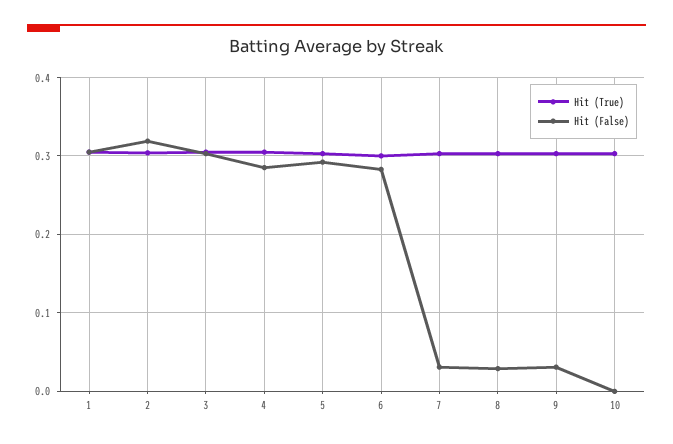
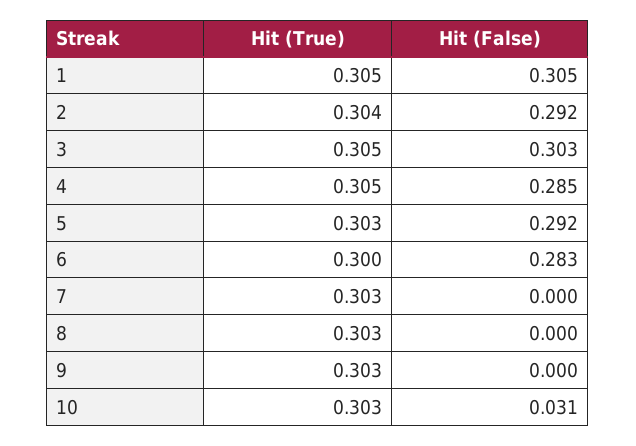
  {
    "Hit (True)": {
      "1": 0.305,
      "2": 0.304,
      "3": 0.305,
      "4": 0.305,
      "5": 0.303,
      "6": 0.3,
      "7": 0.303,
      "8": 0.303,
      "9": 0.303,
      "10": 0.303
    },
    "Hit (False)": {
      "1": 0.305,
-     "2": 0.32,
+     "2": 0.292,
      "3": 0.303,
      "4": 0.285,
      "5": 0.292,
      "6": 0.283,
-     "7": 0.03,
+     "7": 0,
-     "8": 0.03,
+     "8": 0,
-     "9": 0.03,
+     "9": 0,
-     "10": 0
+     "10": 0.031
    }
  }

